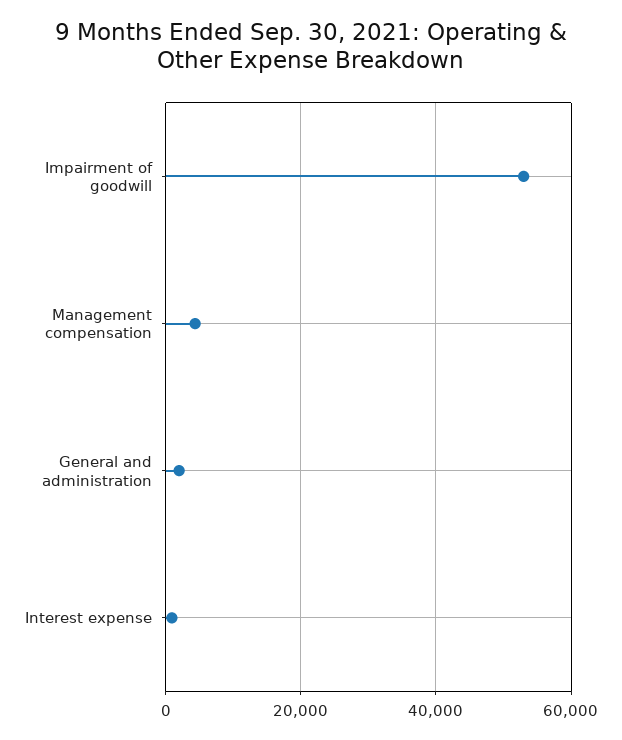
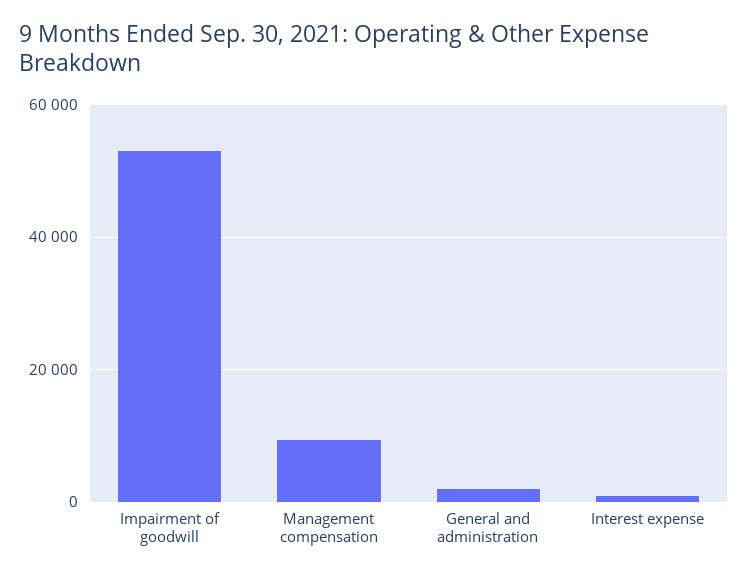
  {
    "Impairment of goodwill": 52000,
-   "Management compensation": 4000,
+   "Management compensation": 10000,
    "General and administration": 2000,
    "Interest expense": 0
  }

